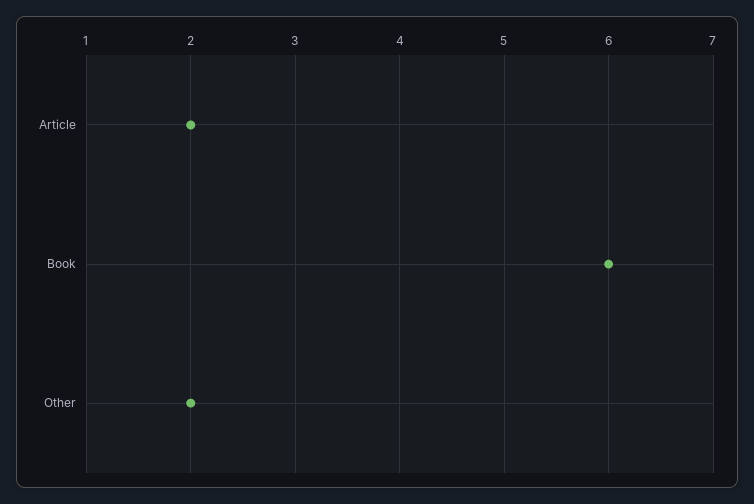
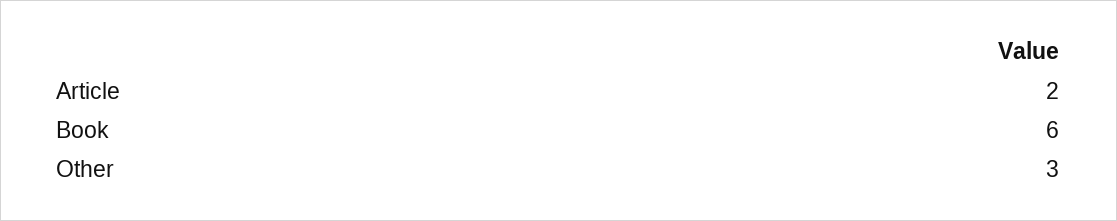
  {
    "Article": 2,
    "Book": 6,
-   "Other": 2
+   "Other": 3
  }

